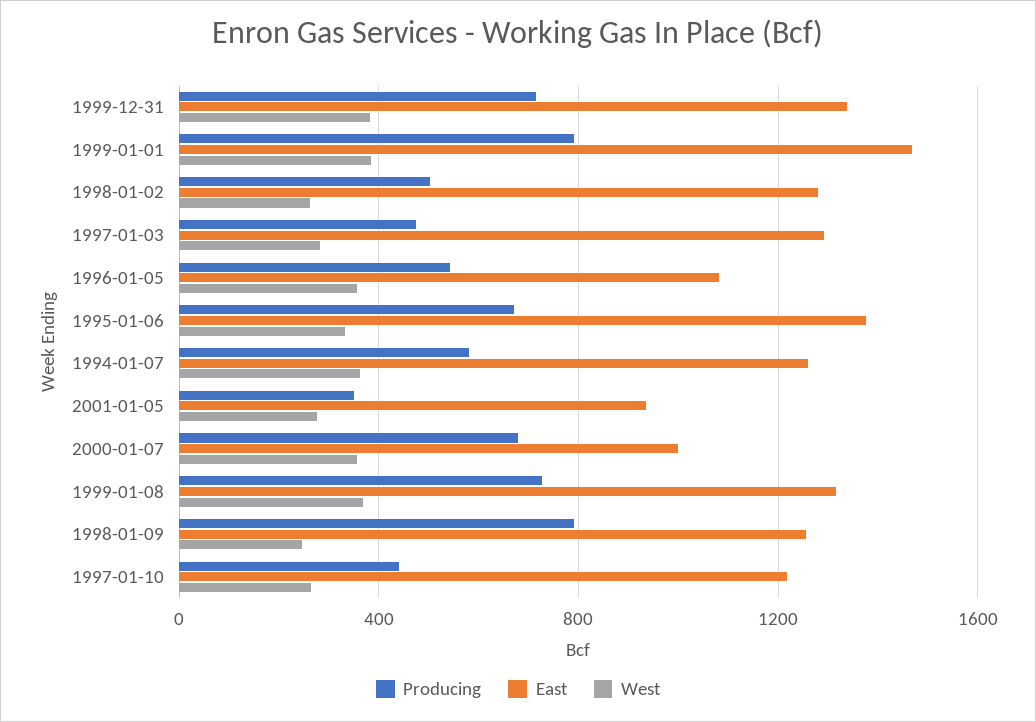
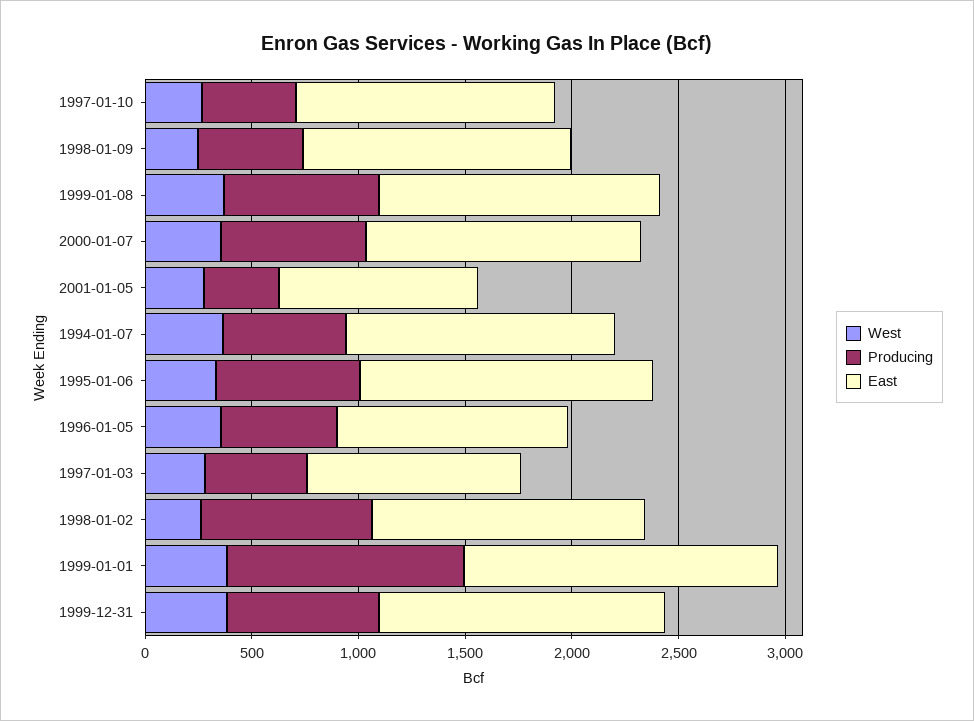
  {
    "Producing": {
      "1999-12-31": 700,
-     "1999-01-01": 800,
+     "1999-01-01": 1100,
-     "1998-01-02": 500,
+     "1998-01-02": 800,
      "1997-01-03": 500,
      "1996-01-05": 550,
      "1995-01-06": 650,
      "1994-01-07": 600,
      "2001-01-05": 350,
      "2000-01-07": 700,
      "1999-01-08": 750,
-     "1998-01-09": 800,
+     "1998-01-09": 500,
      "1997-01-10": 450
    },
    "East": {
      "1999-12-31": 1350,
      "1999-01-01": 1450,
      "1998-01-02": 1300,
-     "1997-01-03": 1300,
+     "1997-01-03": 1000,
      "1996-01-05": 1100,
      "1995-01-06": 1400,
      "1994-01-07": 1250,
      "2001-01-05": 950,
-     "2000-01-07": 1000,
+     "2000-01-07": 1300,
      "1999-01-08": 1300,
      "1998-01-09": 1250,
      "1997-01-10": 1200
    },
    "West": {
      "1999-12-31": 400,
      "1999-01-01": 400,
      "1998-01-02": 250,
      "1997-01-03": 300,
      "1996-01-05": 350,
      "1995-01-06": 350,
      "1994-01-07": 350,
      "2001-01-05": 300,
      "2000-01-07": 350,
      "1999-01-08": 350,
      "1998-01-09": 250,
      "1997-01-10": 250
    }
  }

